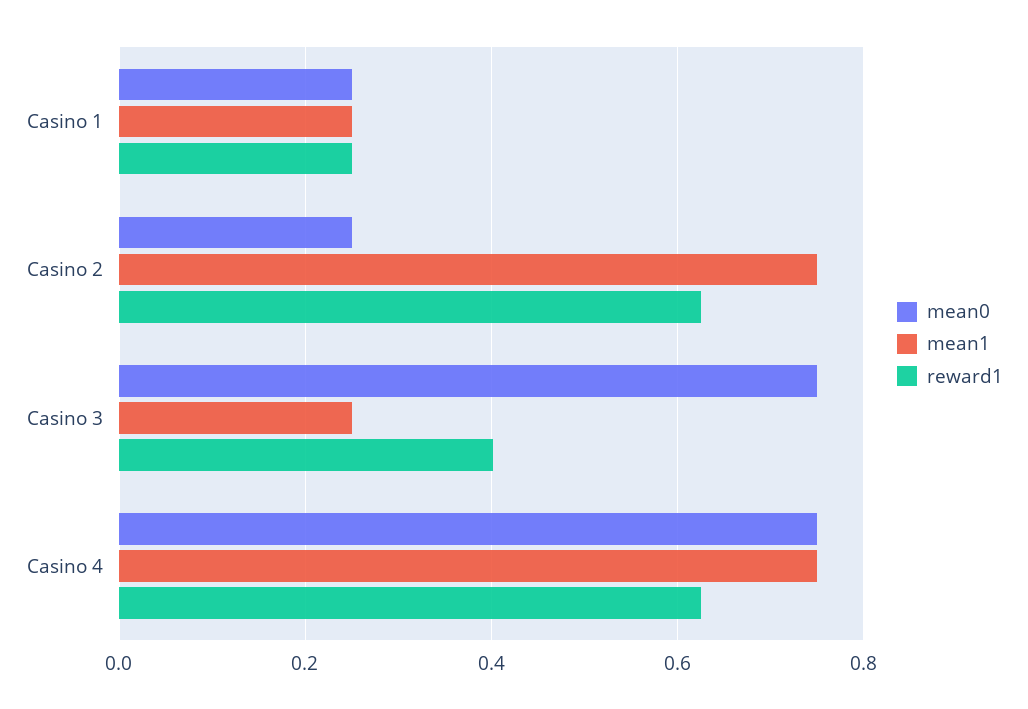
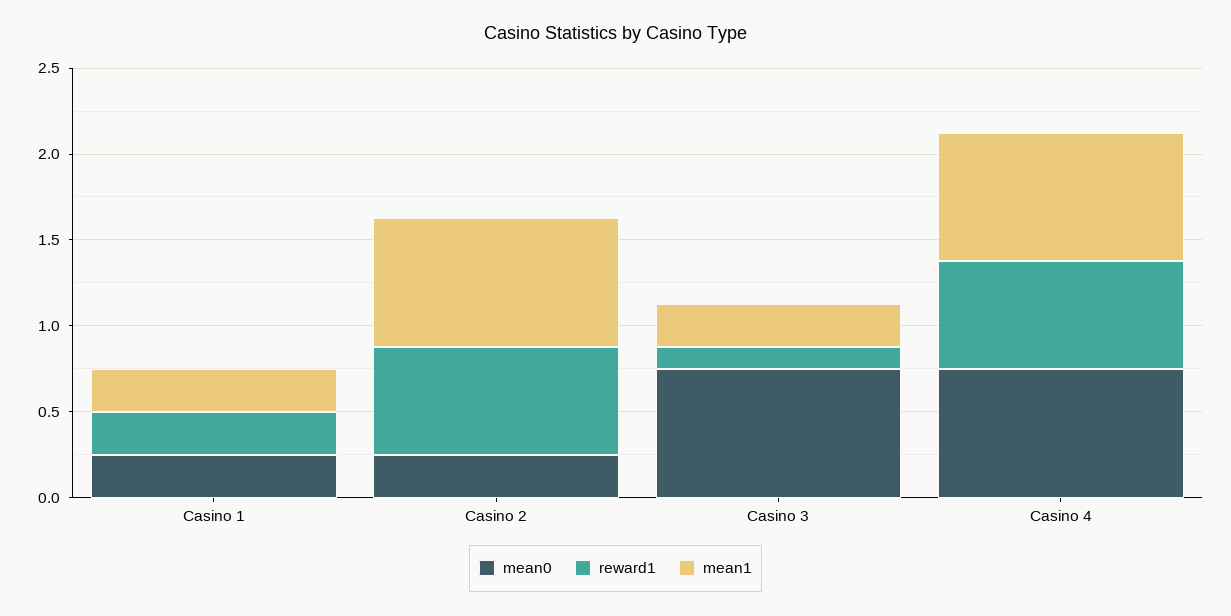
  {
    "mean0": {
      "Casino 1": 0.26,
      "Casino 2": 0.26,
      "Casino 3": 0.76,
      "Casino 4": 0.76
    },
    "mean1": {
      "Casino 1": 0.26,
      "Casino 2": 0.76,
      "Casino 3": 0.26,
      "Casino 4": 0.76
    },
    "reward1": {
      "Casino 1": 0.26,
      "Casino 2": 0.62,
-     "Casino 3": 0.4,
+     "Casino 3": 0.1,
      "Casino 4": 0.62
    }
  }

